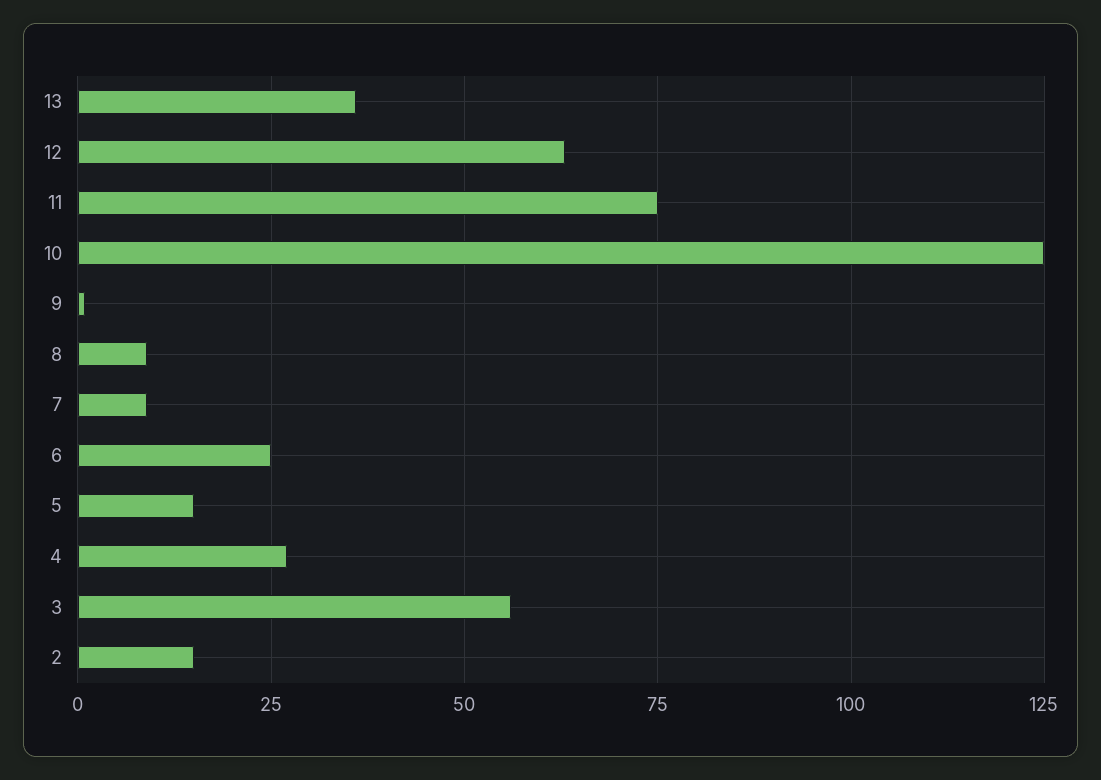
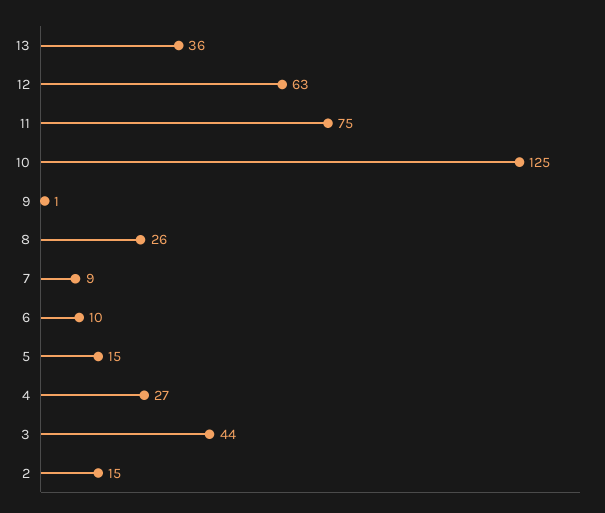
  {
    "13": 36,
    "12": 63,
    "11": 75,
    "10": 125,
    "9": 1,
-   "8": 10,
+   "8": 26,
    "7": 9,
-   "6": 25,
+   "6": 10,
    "5": 15,
    "4": 27,
-   "3": 55,
+   "3": 44,
    "2": 15
  }

